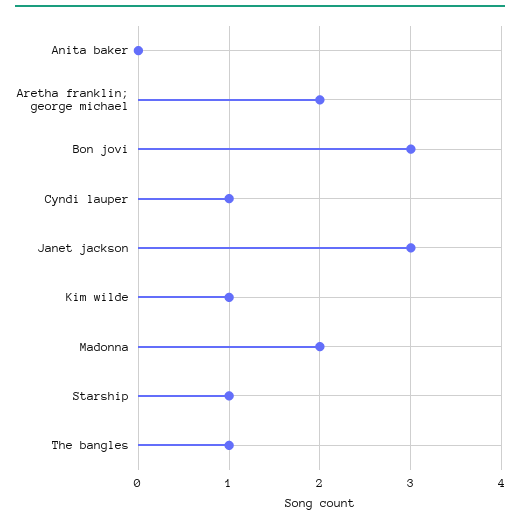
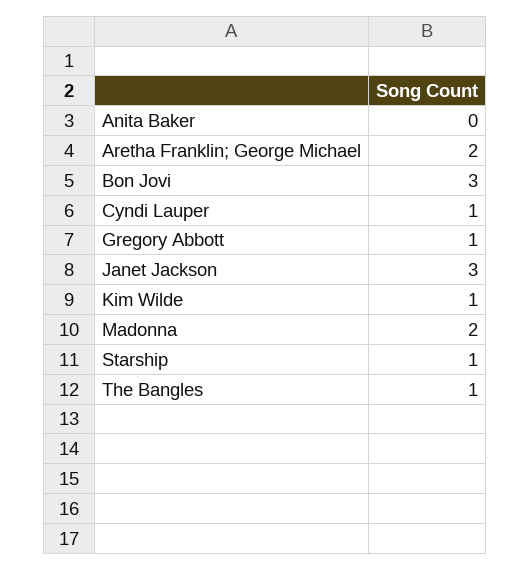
  {
    "Anita baker": 0,
    "Aretha franklin; george michael": 2,
    "Bon jovi": 3,
    "Cyndi lauper": 1,
    "Janet jackson": 3,
    "Kim wilde": 1,
    "Madonna": 2,
    "Starship": 1,
-   "The bangles": 1
+   "The bangles": 1,
+   "Gregory Abbott": 1
  }

